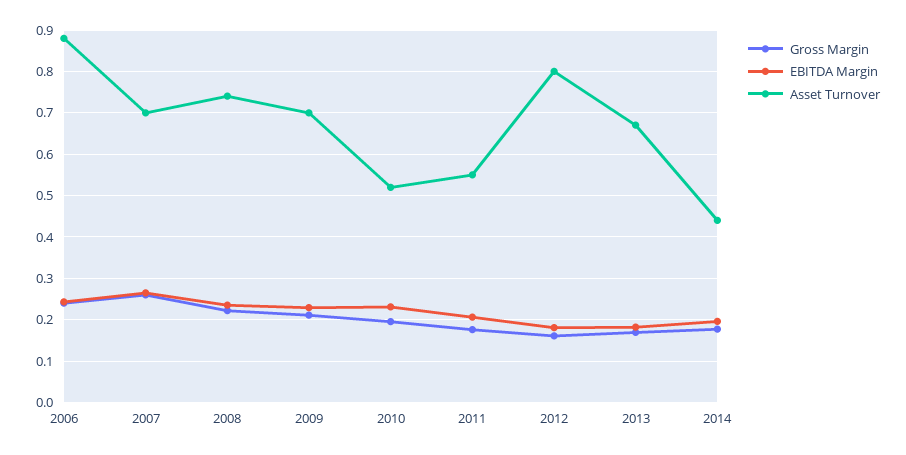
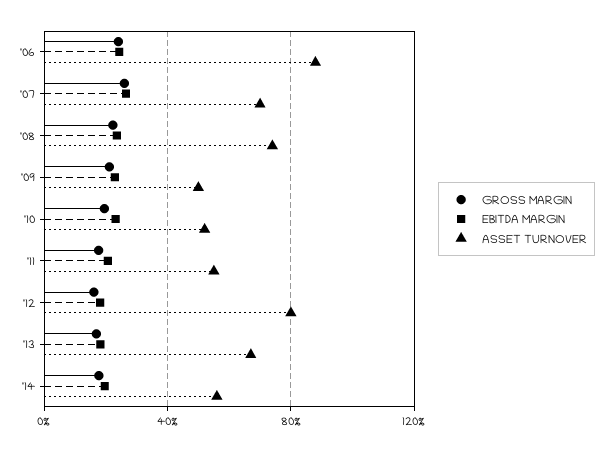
  {
    "Gross Margin": {
      "2006": 0.24,
      "2007": 0.26,
      "2008": 0.22,
      "2009": 0.22,
      "2010": 0.2,
      "2011": 0.18,
      "2012": 0.16,
      "2013": 0.16,
      "2014": 0.18
    },
    "EBITDA Margin": {
      "2006": 0.24,
      "2007": 0.26,
      "2008": 0.24,
      "2009": 0.22,
      "2010": 0.24,
      "2011": 0.2,
      "2012": 0.18,
      "2013": 0.18,
      "2014": 0.2
    },
    "Asset Turnover": {
      "2006": 0.88,
      "2007": 0.7,
      "2008": 0.74,
-     "2009": 0.7,
+     "2009": 0.5,
      "2010": 0.52,
      "2011": 0.56,
      "2012": 0.8,
      "2013": 0.68,
-     "2014": 0.44
+     "2014": 0.55
    }
  }

